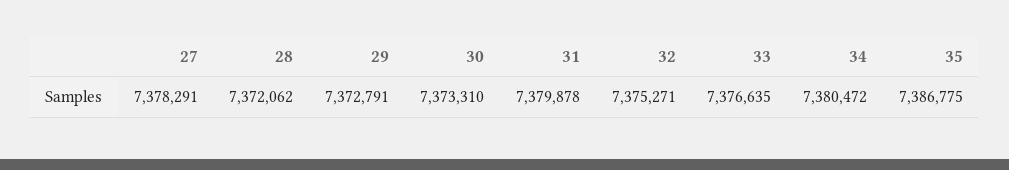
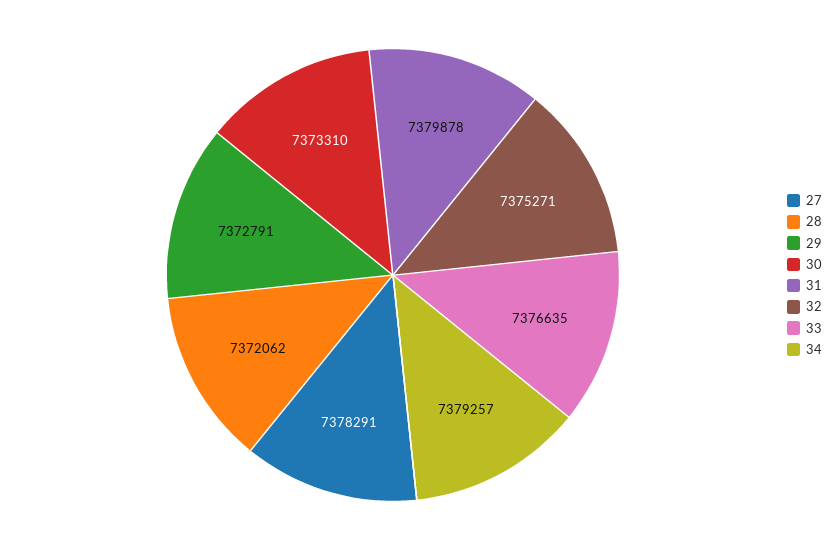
  {
    "27": 7378291,
    "28": 7372062,
    "29": 7372791,
    "30": 7373310,
    "31": 7379878,
    "32": 7375271,
    "33": 7376635,
-   "34": 7380472,
+   "34": 7379257
-   "35": 7386775
  }

